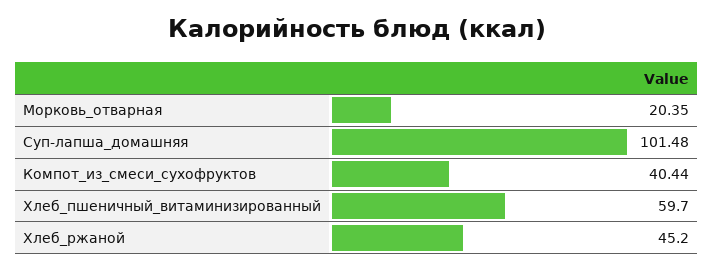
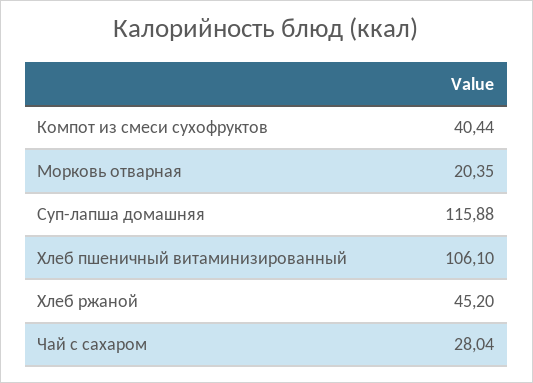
  {
    "Морковь_отварная": 20.35,
-   "Суп-лапша_домашняя": 101.48,
+   "Суп-лапша_домашняя": 115.88,
    "Компот_из_смеси_сухофруктов": 40.44,
-   "Хлеб_пшеничный_витаминизированный": 59.7,
+   "Хлеб_пшеничный_витаминизированный": 106.1,
-   "Хлеб_ржаной": 45.2
+   "Хлеб_ржаной": 45.2,
+   "Чай с сахаром": 28.04
  }

